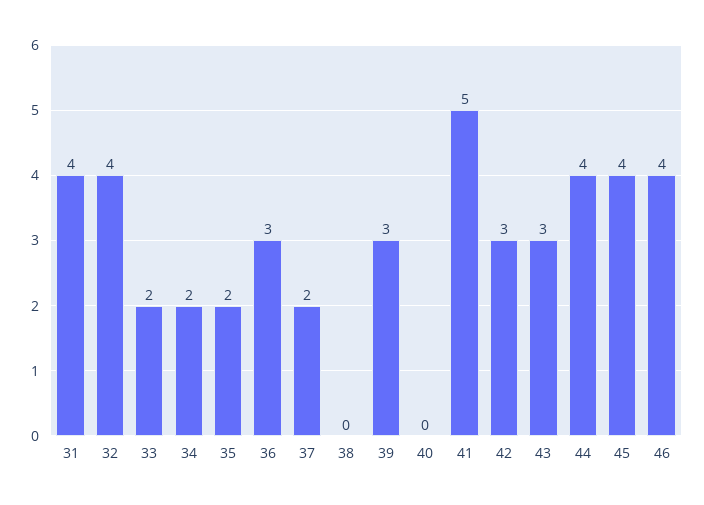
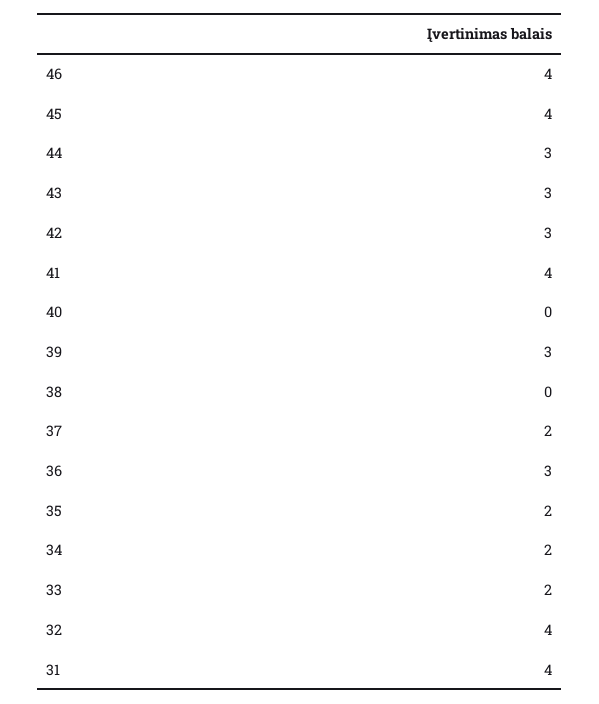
  {
    "31": 4,
    "32": 4,
    "33": 2,
    "34": 2,
    "35": 2,
    "36": 3,
    "37": 2,
    "38": 0,
    "39": 3,
    "40": 0,
-   "41": 5,
+   "41": 4,
    "42": 3,
    "43": 3,
-   "44": 4,
+   "44": 3,
    "45": 4,
    "46": 4
  }

